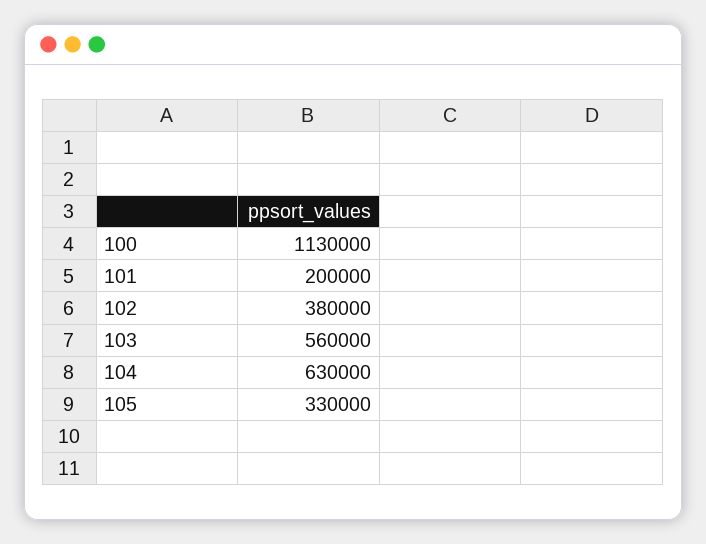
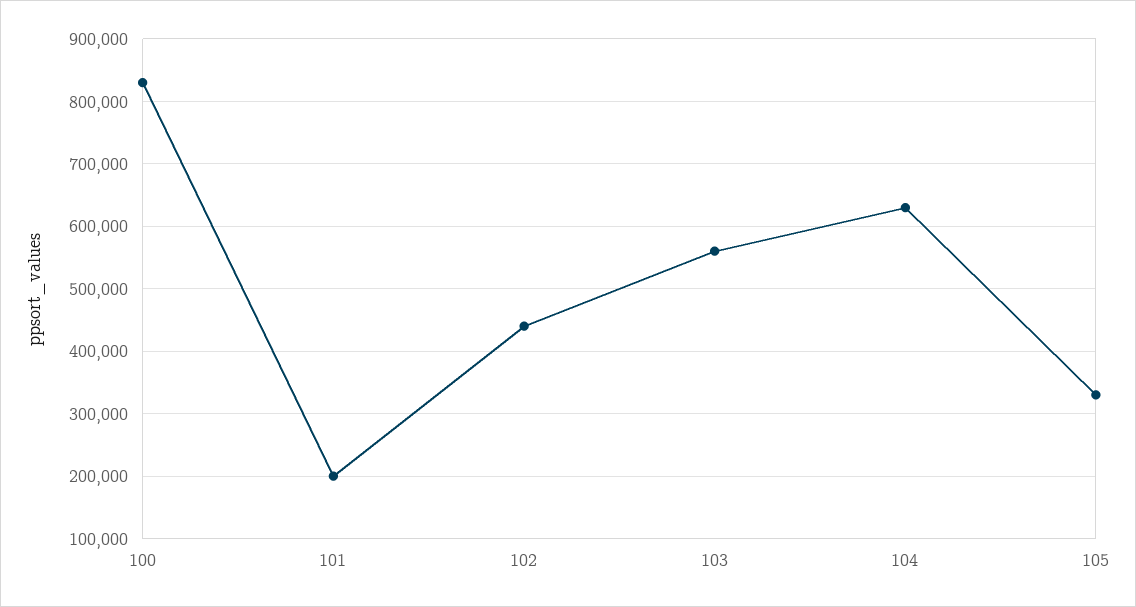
  {
-   "100": 1130000,
+   "100": 830000,
    "101": 200000,
-   "102": 380000,
+   "102": 440000,
    "103": 560000,
    "104": 630000,
    "105": 330000
  }

